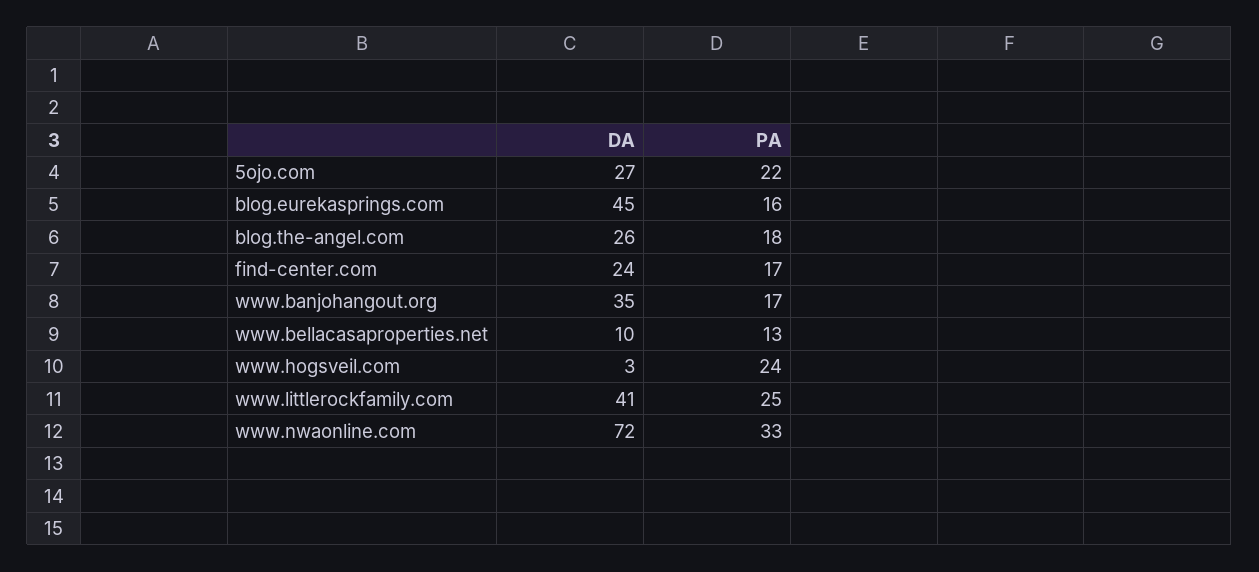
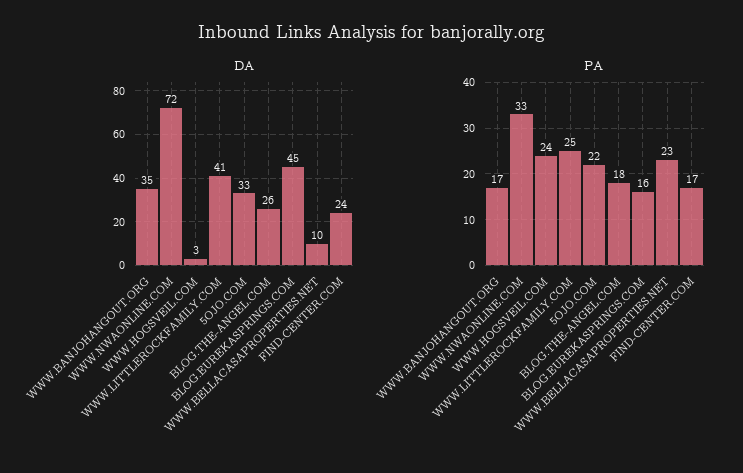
  {
    "DA": {
-     "5ojo.com": 27,
+     "5ojo.com": 33,
      "blog.eurekasprings.com": 45,
      "blog.the-angel.com": 26,
      "find-center.com": 24,
      "www.banjohangout.org": 35,
      "www.bellacasaproperties.net": 10,
      "www.hogsveil.com": 3,
      "www.littlerockfamily.com": 41,
      "www.nwaonline.com": 72
    },
    "PA": {
      "5ojo.com": 22,
      "blog.eurekasprings.com": 16,
      "blog.the-angel.com": 18,
      "find-center.com": 17,
      "www.banjohangout.org": 17,
-     "www.bellacasaproperties.net": 13,
+     "www.bellacasaproperties.net": 23,
      "www.hogsveil.com": 24,
      "www.littlerockfamily.com": 25,
      "www.nwaonline.com": 33
    }
  }

